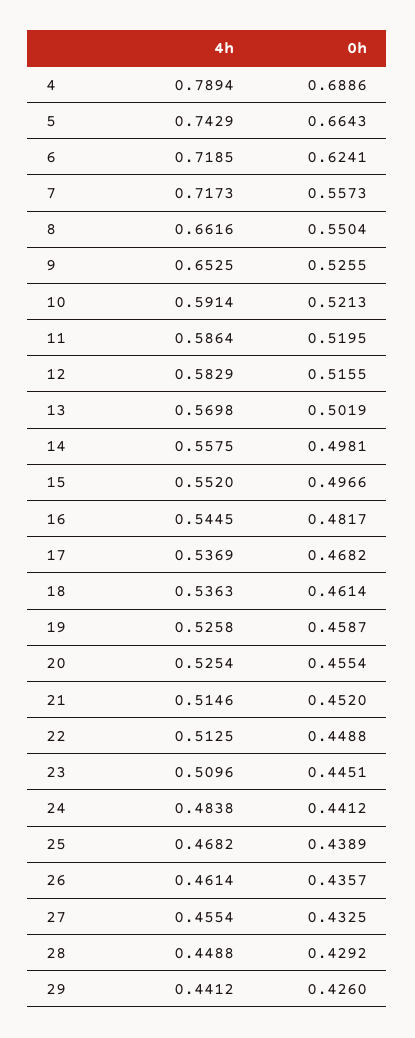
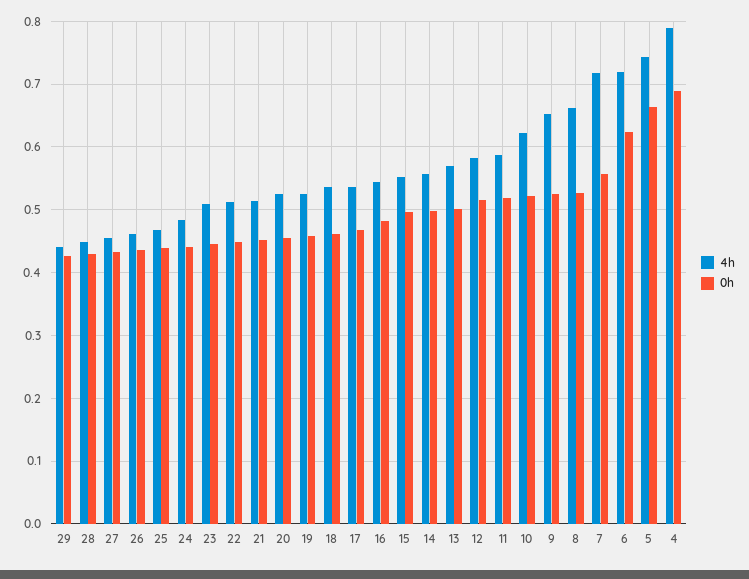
  {
    "4h": {
      "4": 0.7894,
      "5": 0.7429,
      "6": 0.7185,
      "7": 0.7173,
      "8": 0.6616,
      "9": 0.6525,
-     "10": 0.5914,
+     "10": 0.62,
      "11": 0.5864,
      "12": 0.5829,
      "13": 0.5698,
      "14": 0.5575,
      "15": 0.552,
      "16": 0.5445,
      "17": 0.5369,
      "18": 0.5363,
      "19": 0.5258,
      "20": 0.5254,
      "21": 0.5146,
      "22": 0.5125,
      "23": 0.5096,
      "24": 0.4838,
      "25": 0.4682,
      "26": 0.4614,
      "27": 0.4554,
      "28": 0.4488,
      "29": 0.4412
    },
    "0h": {
      "4": 0.6886,
      "5": 0.6643,
      "6": 0.6241,
      "7": 0.5573,
-     "8": 0.5504,
+     "8": 0.53,
      "9": 0.5255,
      "10": 0.5213,
      "11": 0.5195,
      "12": 0.5155,
      "13": 0.5019,
      "14": 0.4981,
      "15": 0.4966,
      "16": 0.4817,
      "17": 0.4682,
      "18": 0.4614,
      "19": 0.4587,
      "20": 0.4554,
      "21": 0.452,
      "22": 0.4488,
      "23": 0.4451,
      "24": 0.4412,
      "25": 0.4389,
      "26": 0.4357,
      "27": 0.4325,
      "28": 0.4292,
      "29": 0.426
    }
  }

